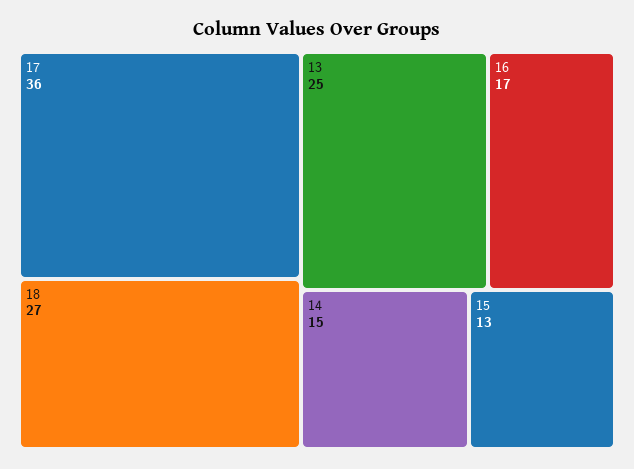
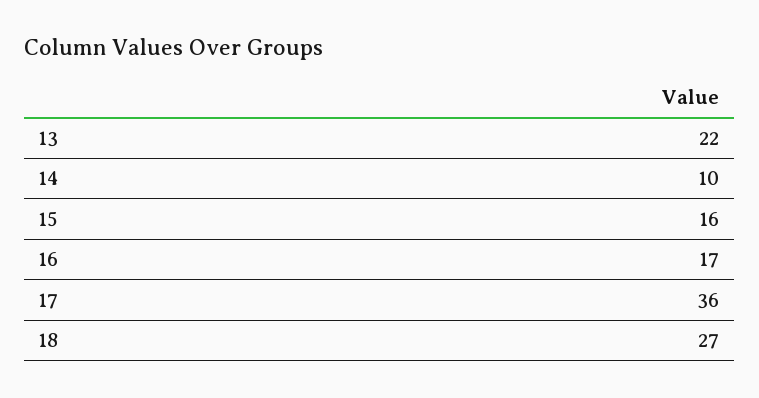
  {
    "17": 36,
    "18": 27,
-   "13": 25,
+   "13": 22,
    "16": 17,
-   "14": 15,
+   "14": 10,
-   "15": 13
+   "15": 16
  }

